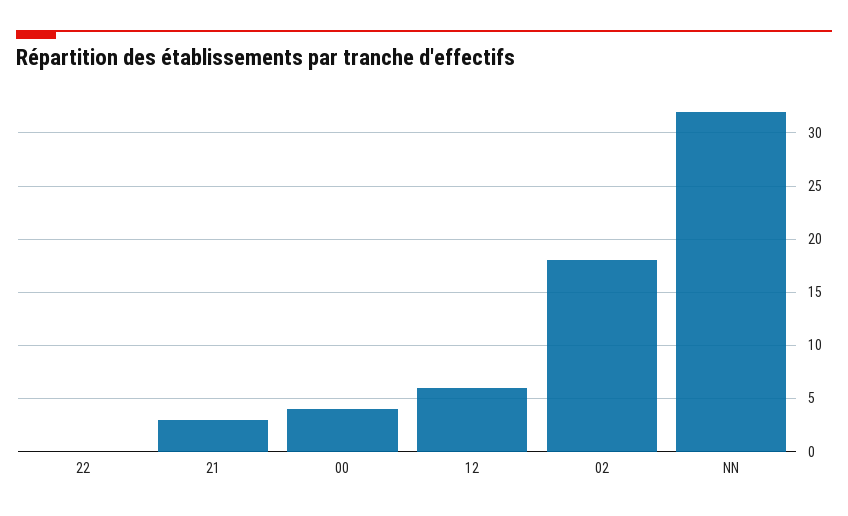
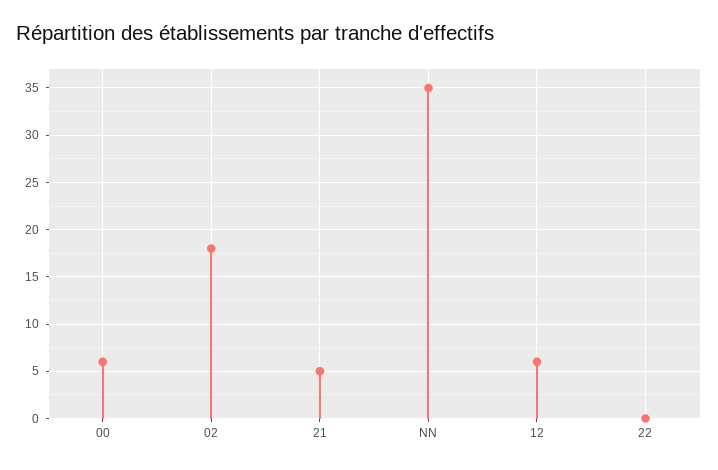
  {
    "22": 0,
-   "21": 3,
+   "21": 5,
-   "00": 4,
+   "00": 6,
    "12": 6,
    "02": 18,
-   "NN": 32
+   "NN": 35
  }

